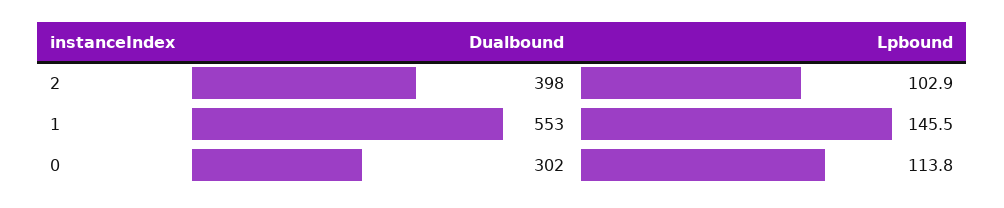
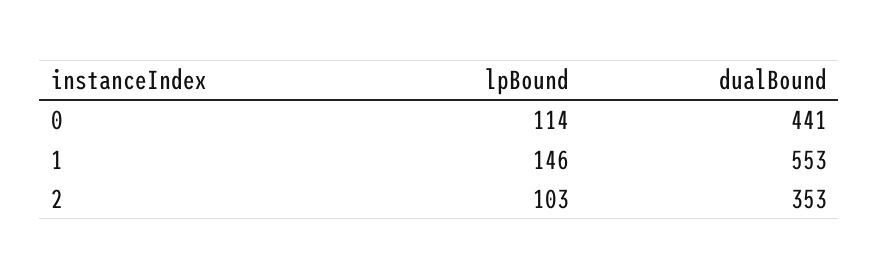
  {
    "Dualbound": {
-     "2": 398,
+     "2": 353,
      "1": 553,
-     "0": 302
+     "0": 441
    },
    "Lpbound": {
      "2": 102.9,
      "1": 145.5,
      "0": 113.8
    }
  }

